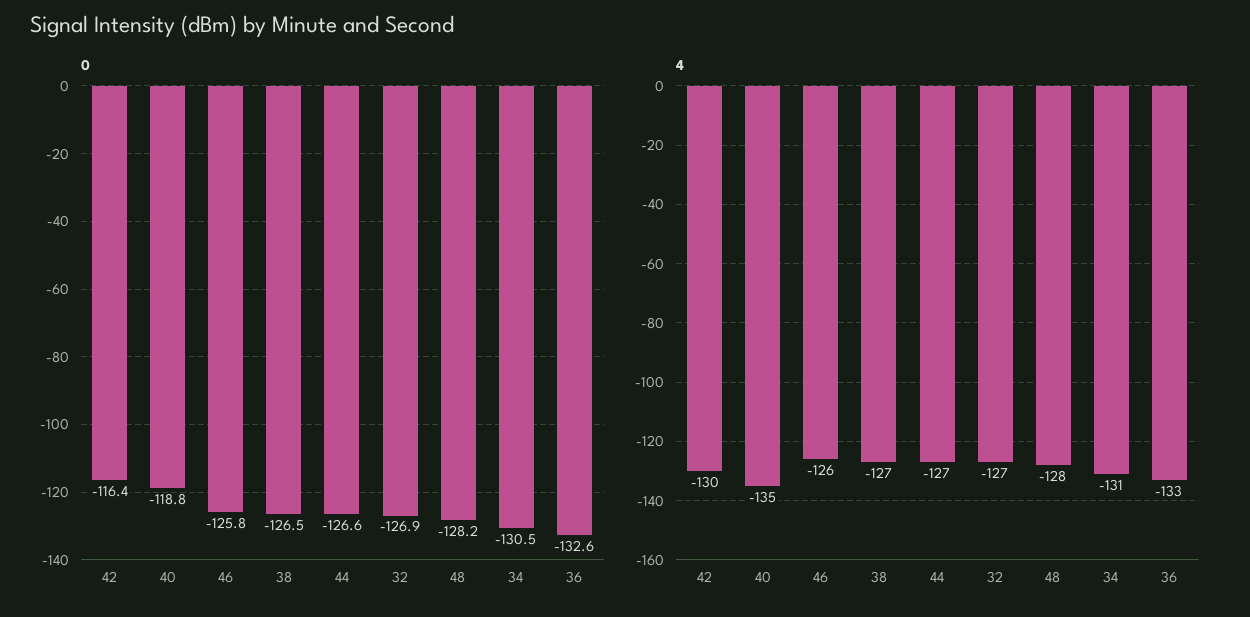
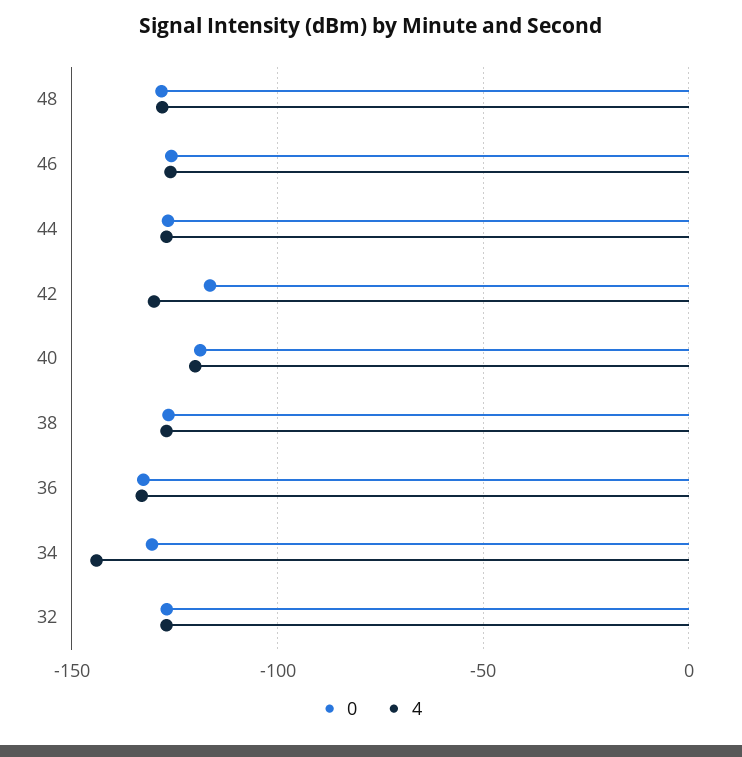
  {
    "0": {
      "42": -116.4,
      "40": -118.8,
      "46": -125.8,
      "38": -126.5,
      "44": -126.6,
      "32": -126.9,
      "48": -128.2,
      "34": -130.5,
      "36": -132.6
    },
    "4": {
      "42": -130,
-     "40": -135,
+     "40": -120,
      "46": -126,
      "38": -127,
      "44": -127,
      "32": -127,
      "48": -128,
-     "34": -131,
+     "34": -145,
      "36": -133
    }
  }

